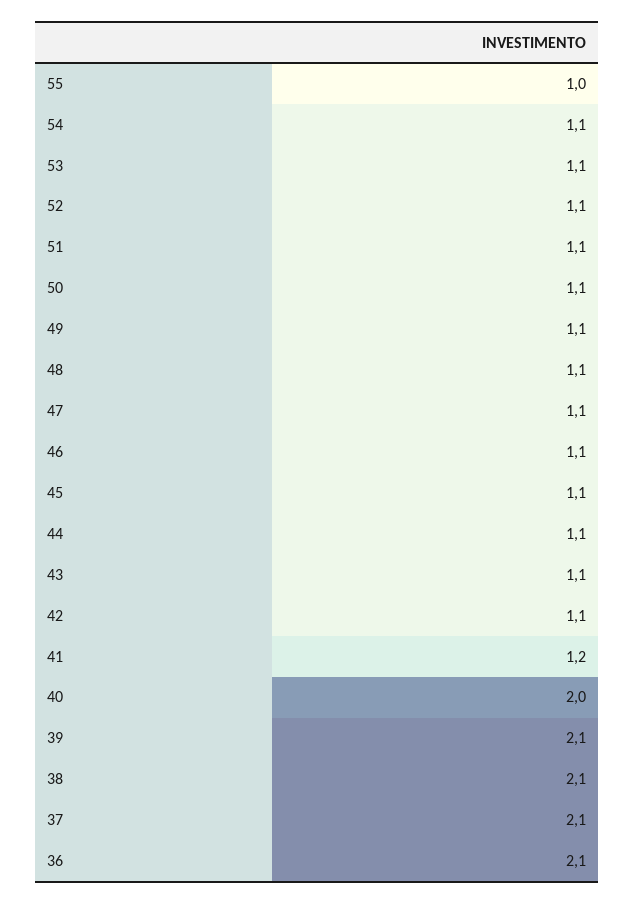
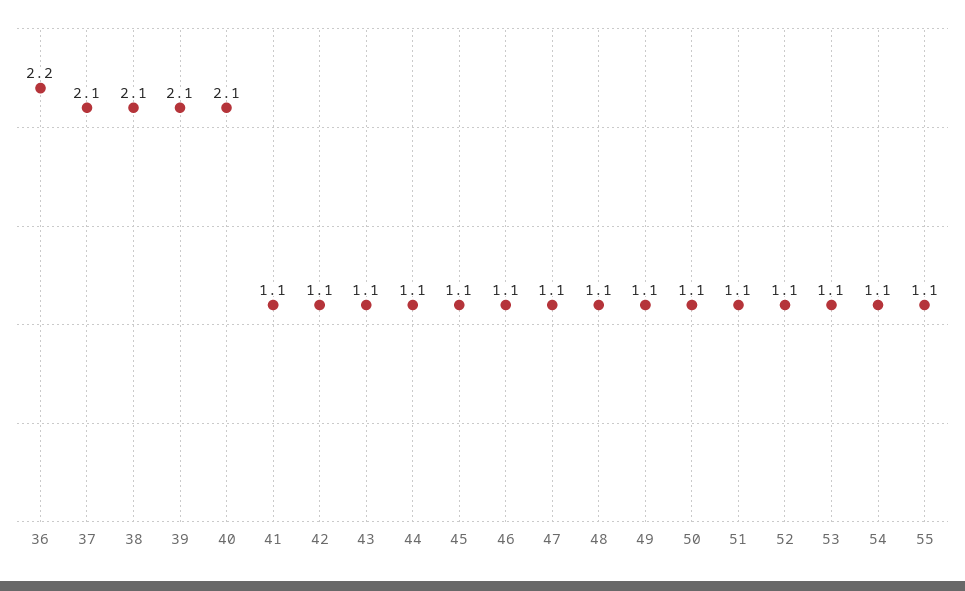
  {
-   "55": 1,
+   "55": 1.1,
    "54": 1.1,
    "53": 1.1,
    "52": 1.1,
    "51": 1.1,
    "50": 1.1,
    "49": 1.1,
    "48": 1.1,
    "47": 1.1,
    "46": 1.1,
    "45": 1.1,
    "44": 1.1,
    "43": 1.1,
    "42": 1.1,
-   "41": 1.2,
+   "41": 1.1,
-   "40": 2,
+   "40": 2.1,
    "39": 2.1,
    "38": 2.1,
    "37": 2.1,
-   "36": 2.1
+   "36": 2.2
  }

